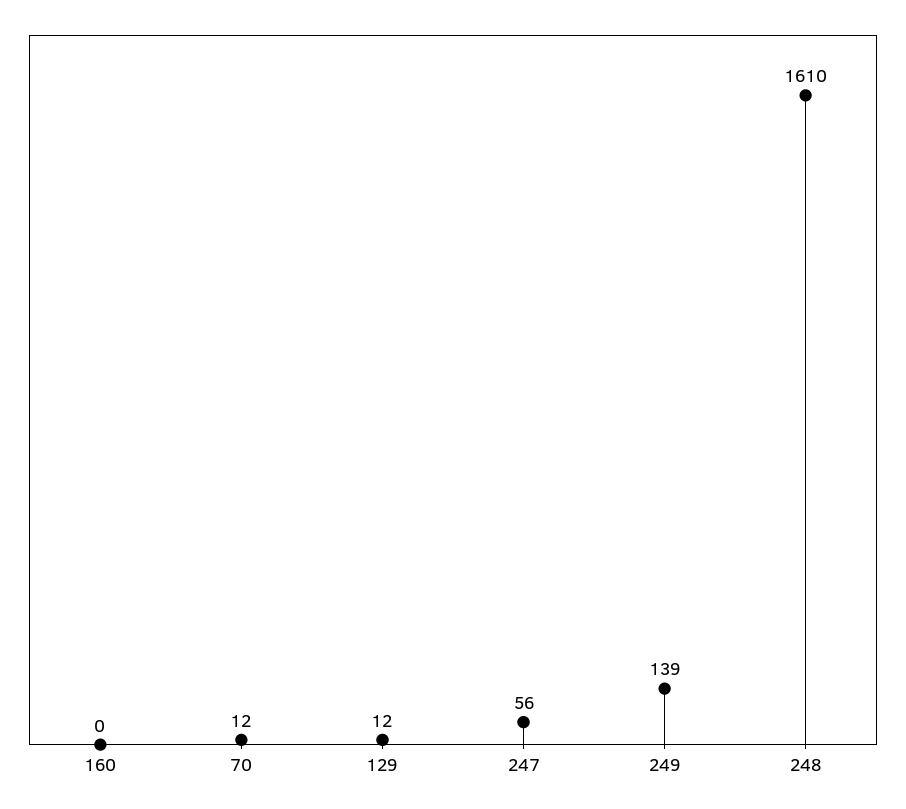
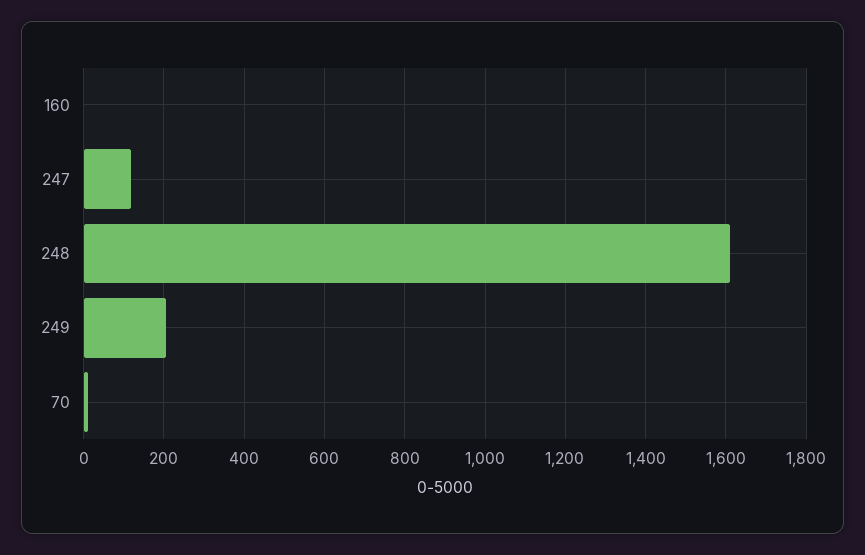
  {
    "160": 0,
    "70": 12,
-   "129": 12,
-   "247": 56,
+   "247": 120,
-   "249": 139,
+   "249": 200,
    "248": 1610
  }

